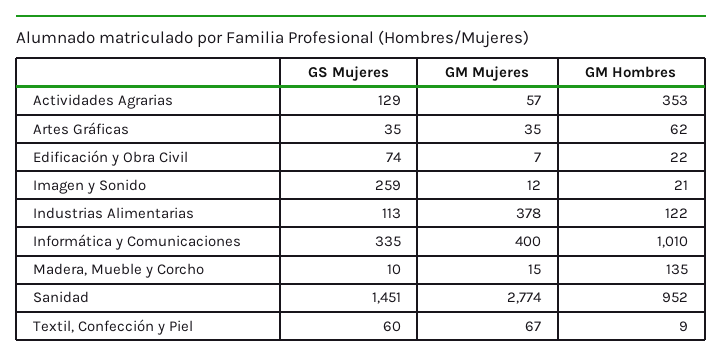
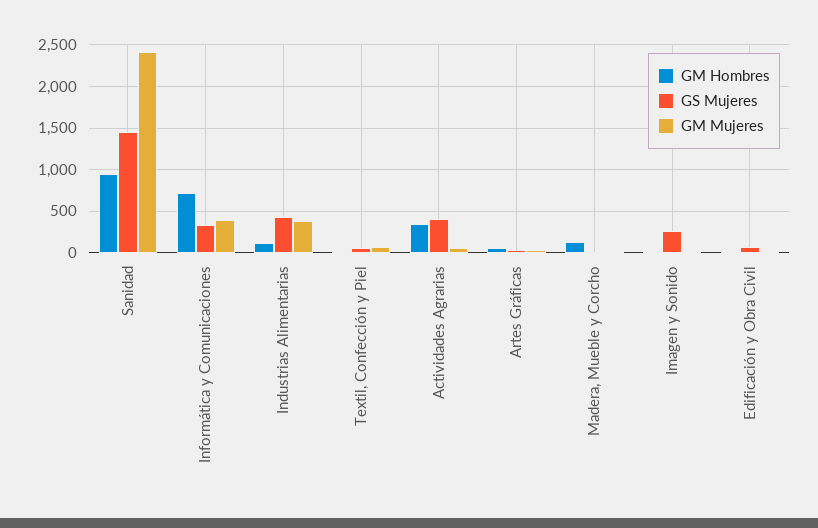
  {
    "GS Mujeres": {
-     "Actividades Agrarias": 129,
+     "Actividades Agrarias": 400,
      "Artes Gráficas": 35,
      "Edificación y Obra Civil": 74,
      "Imagen y Sonido": 259,
-     "Industrias Alimentarias": 113,
+     "Industrias Alimentarias": 400,
      "Informática y Comunicaciones": 335,
      "Madera, Mueble y Corcho": 10,
      "Sanidad": 1451,
      "Textil, Confección y Piel": 60
    },
    "GM Mujeres": {
      "Actividades Agrarias": 57,
      "Artes Gráficas": 35,
      "Edificación y Obra Civil": 7,
      "Imagen y Sonido": 12,
      "Industrias Alimentarias": 378,
      "Informática y Comunicaciones": 400,
      "Madera, Mueble y Corcho": 15,
-     "Sanidad": 2774,
+     "Sanidad": 2400,
      "Textil, Confección y Piel": 67
    },
    "GM Hombres": {
      "Actividades Agrarias": 353,
      "Artes Gráficas": 62,
      "Edificación y Obra Civil": 22,
      "Imagen y Sonido": 21,
      "Industrias Alimentarias": 122,
-     "Informática y Comunicaciones": 1010,
+     "Informática y Comunicaciones": 700,
      "Madera, Mueble y Corcho": 135,
      "Sanidad": 952,
      "Textil, Confección y Piel": 9
    }
  }

